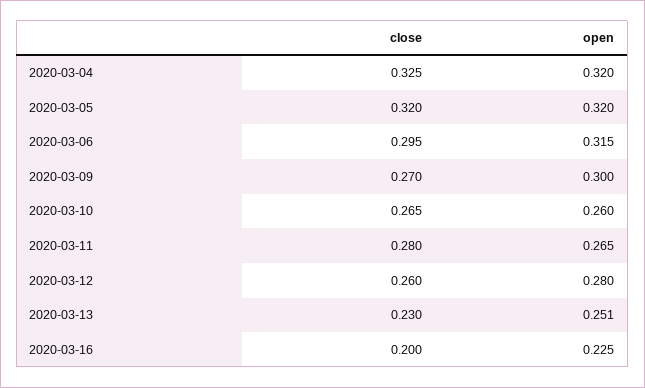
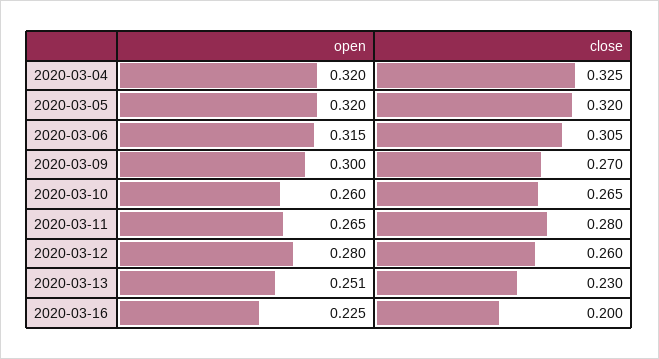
  {
    "close": {
      "2020-03-04": 0.325,
      "2020-03-05": 0.32,
-     "2020-03-06": 0.295,
+     "2020-03-06": 0.305,
      "2020-03-09": 0.27,
      "2020-03-10": 0.265,
      "2020-03-11": 0.28,
      "2020-03-12": 0.26,
      "2020-03-13": 0.23,
      "2020-03-16": 0.2
    },
    "open": {
      "2020-03-04": 0.32,
      "2020-03-05": 0.32,
      "2020-03-06": 0.315,
      "2020-03-09": 0.3,
      "2020-03-10": 0.26,
      "2020-03-11": 0.265,
      "2020-03-12": 0.28,
      "2020-03-13": 0.251,
      "2020-03-16": 0.225
    }
  }

